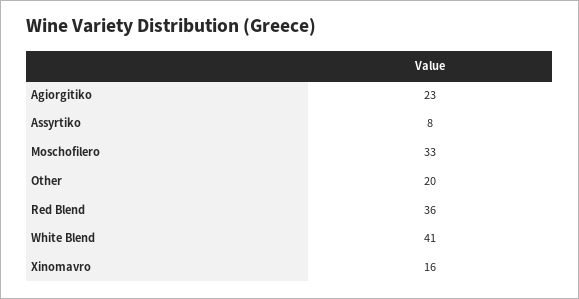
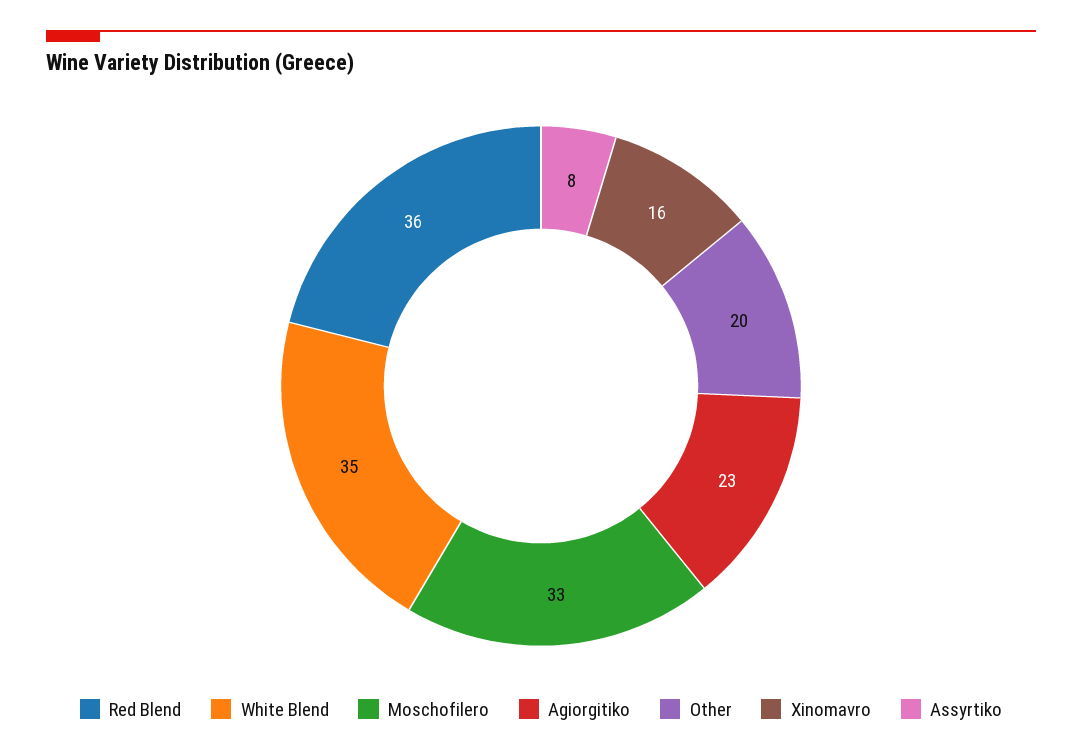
  {
    "Agiorgitiko": 23,
    "Assyrtiko": 8,
    "Moschofilero": 33,
    "Other": 20,
    "Red Blend": 36,
-   "White Blend": 41,
+   "White Blend": 35,
    "Xinomavro": 16
  }

